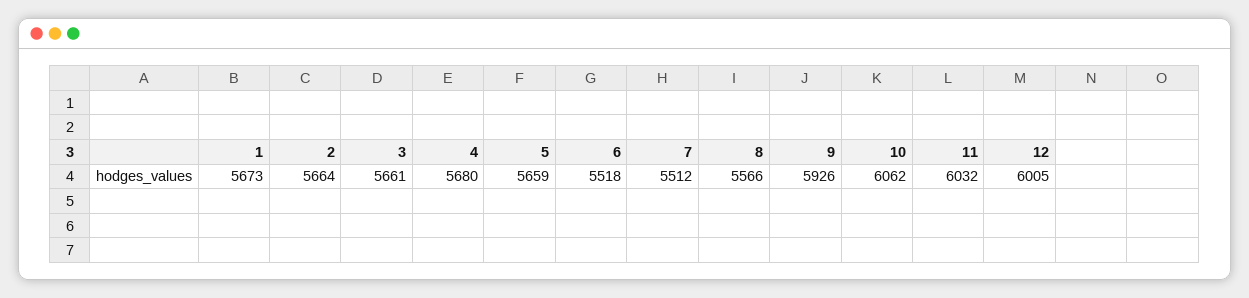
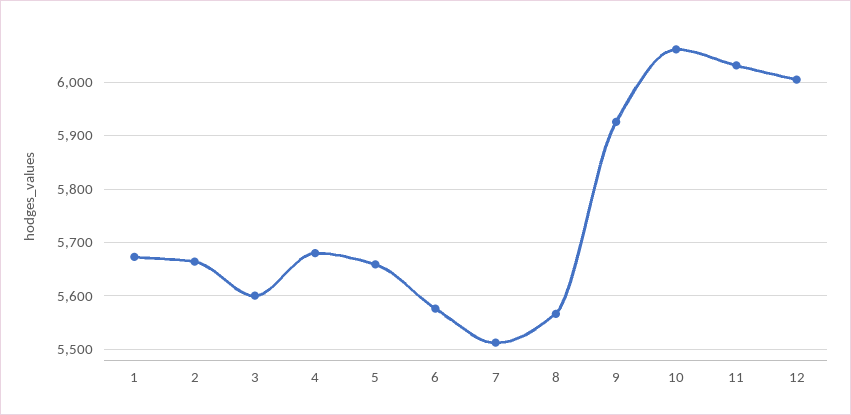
  {
    "1": 5673,
    "2": 5664,
-   "3": 5661,
+   "3": 5600,
    "4": 5680,
    "5": 5659,
-   "6": 5518,
+   "6": 5580,
    "7": 5512,
    "8": 5566,
    "9": 5926,
    "10": 6062,
    "11": 6032,
    "12": 6005
  }

